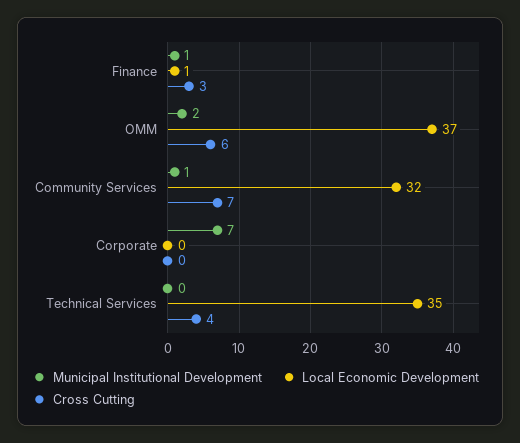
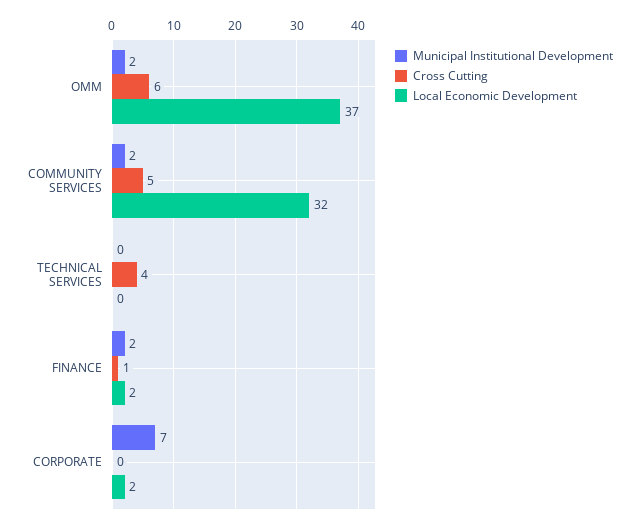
  {
    "Municipal Institutional Development": {
-     "Finance": 1,
+     "Finance": 2,
      "OMM": 2,
-     "Community Services": 1,
+     "Community Services": 2,
      "Corporate": 7,
      "Technical Services": 0
    },
    "Local Economic Development": {
-     "Finance": 1,
+     "Finance": 2,
      "OMM": 37,
      "Community Services": 32,
-     "Corporate": 0,
+     "Corporate": 2,
-     "Technical Services": 35
+     "Technical Services": 0
    },
    "Cross Cutting": {
-     "Finance": 3,
+     "Finance": 1,
      "OMM": 6,
-     "Community Services": 7,
+     "Community Services": 5,
      "Corporate": 0,
      "Technical Services": 4
    }
  }

